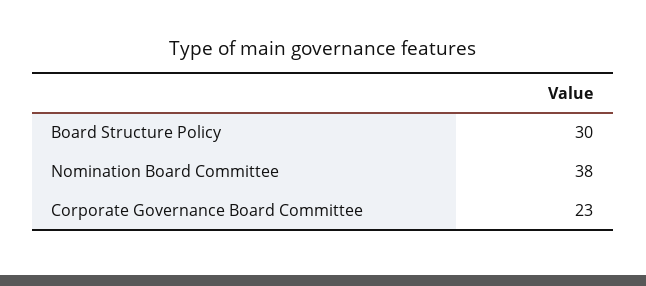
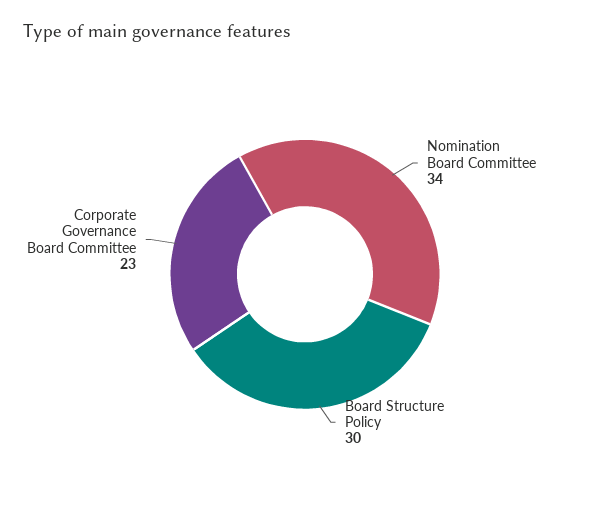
  {
    "Board Structure Policy": 30,
-   "Nomination Board Committee": 38,
+   "Nomination Board Committee": 34,
    "Corporate Governance Board Committee": 23
  }

